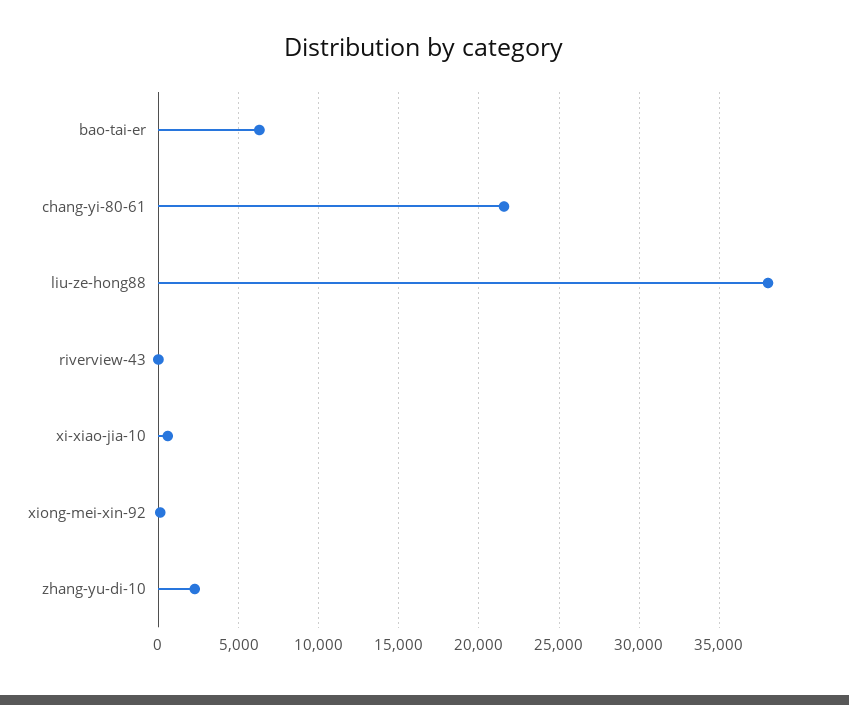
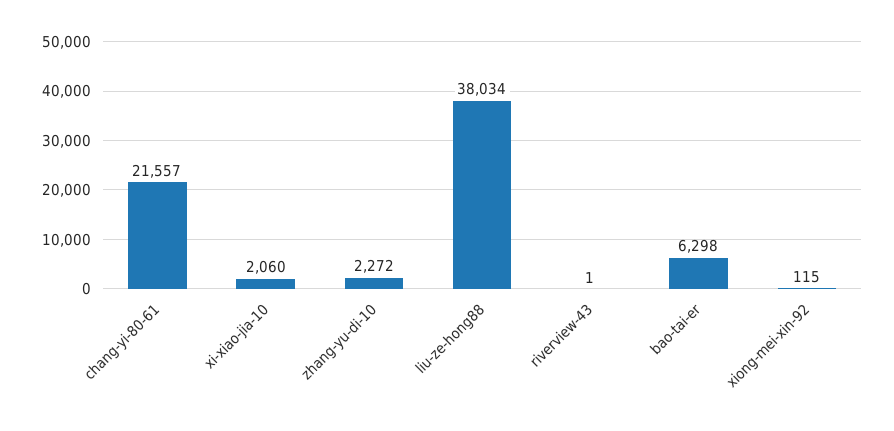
  {
    "bao-tai-er": 6298,
    "chang-yi-80-61": 21557,
    "liu-ze-hong88": 38034,
    "riverview-43": 1,
-   "xi-xiao-jia-10": 500,
+   "xi-xiao-jia-10": 2060,
    "xiong-mei-xin-92": 115,
    "zhang-yu-di-10": 2272
  }

